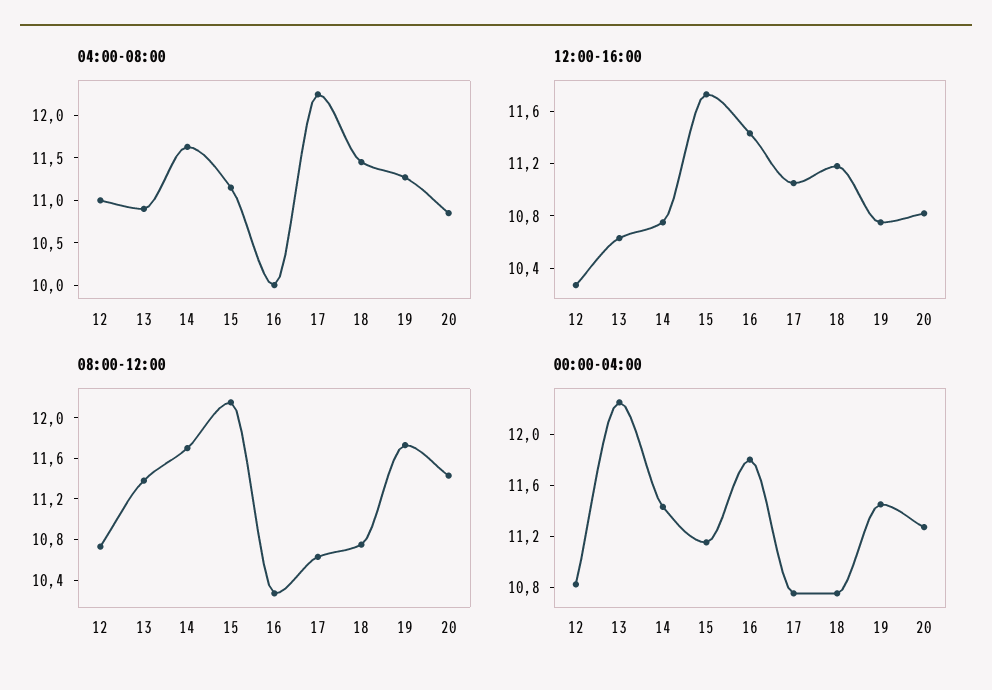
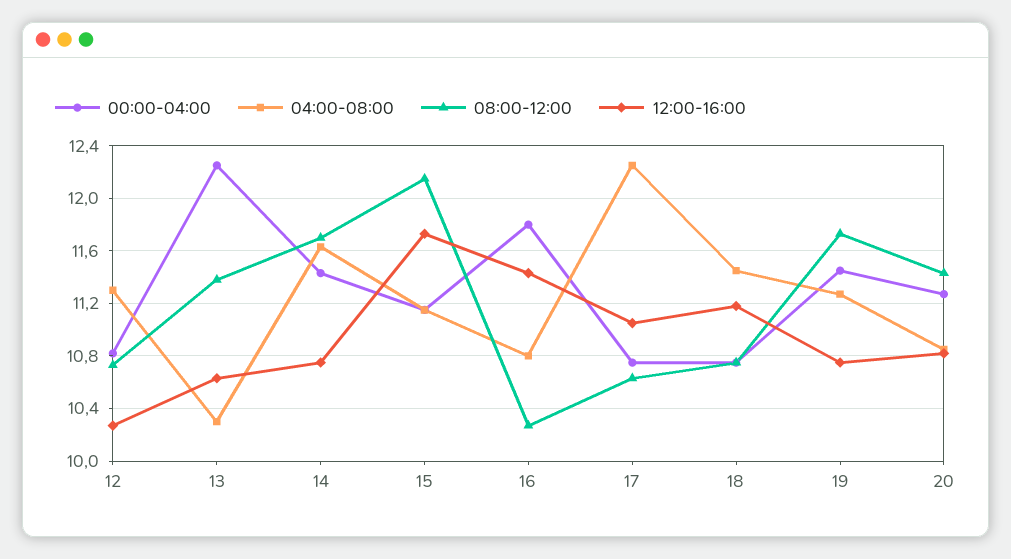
  {
    "04:00-08:00": {
-     "12": 11,
+     "12": 11.3,
-     "13": 10.9,
+     "13": 10.3,
      "14": 11.65,
      "15": 11.15,
-     "16": 10,
+     "16": 10.8,
      "17": 12.25,
      "18": 11.45,
      "19": 11.25,
      "20": 10.85
    },
    "12:00-16:00": {
      "12": 10.25,
      "13": 10.65,
      "14": 10.75,
      "15": 11.75,
      "16": 11.45,
      "17": 11.05,
      "18": 11.2,
      "19": 10.75,
      "20": 10.8
    },
    "08:00-12:00": {
      "12": 10.75,
      "13": 11.4,
      "14": 11.7,
      "15": 12.15,
      "16": 10.25,
      "17": 10.65,
      "18": 10.75,
      "19": 11.75,
      "20": 11.45
    },
    "00:00-04:00": {
      "12": 10.8,
      "13": 12.25,
      "14": 11.45,
      "15": 11.15,
      "16": 11.8,
      "17": 10.75,
      "18": 10.75,
      "19": 11.45,
      "20": 11.25
    }
  }

